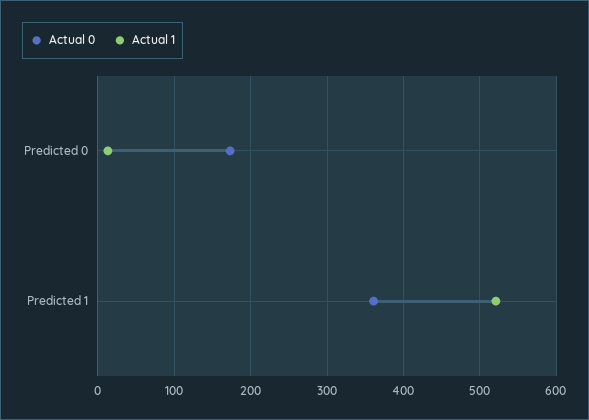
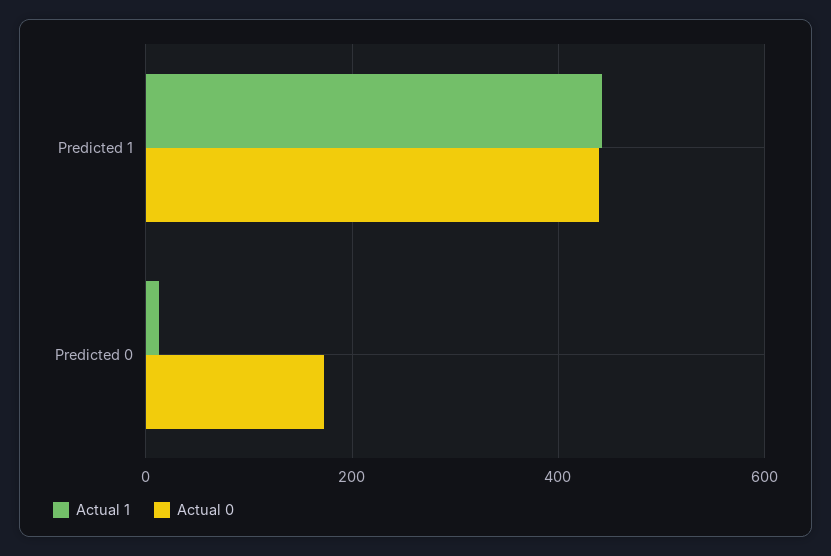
  {
    "Actual 0": {
      "Predicted 0": 170,
-     "Predicted 1": 360
+     "Predicted 1": 440
    },
    "Actual 1": {
      "Predicted 0": 10,
-     "Predicted 1": 520
+     "Predicted 1": 440
    }
  }

